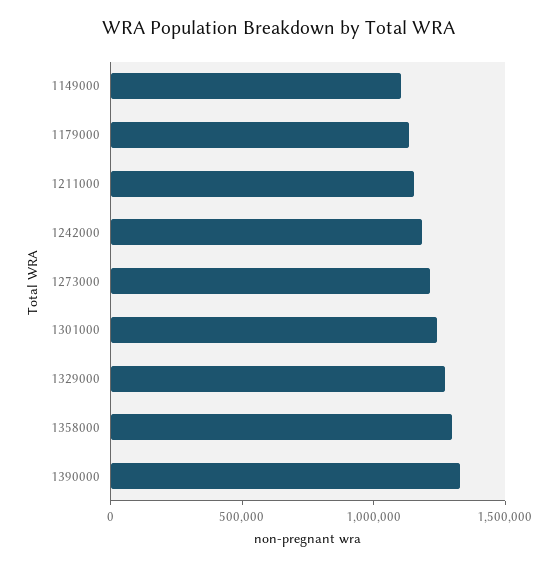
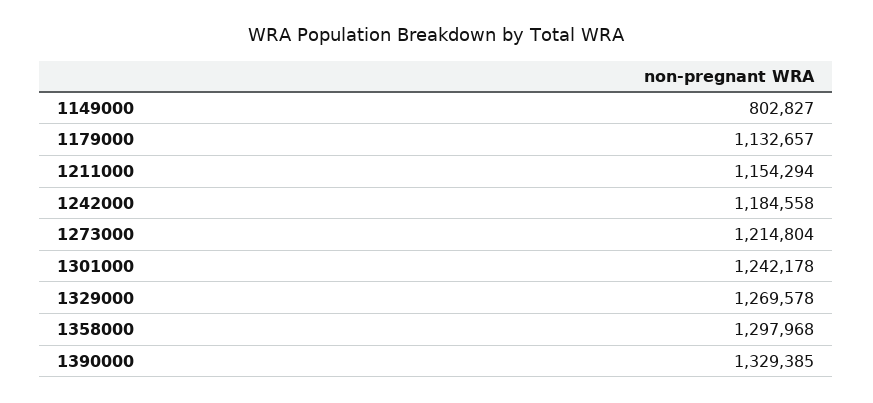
  {
-   "1149000": 1100000,
+   "1149000": 802827,
    "1179000": 1132657,
    "1211000": 1154294,
    "1242000": 1184558,
    "1273000": 1214804,
    "1301000": 1242178,
    "1329000": 1269578,
    "1358000": 1297968,
    "1390000": 1329385
  }

